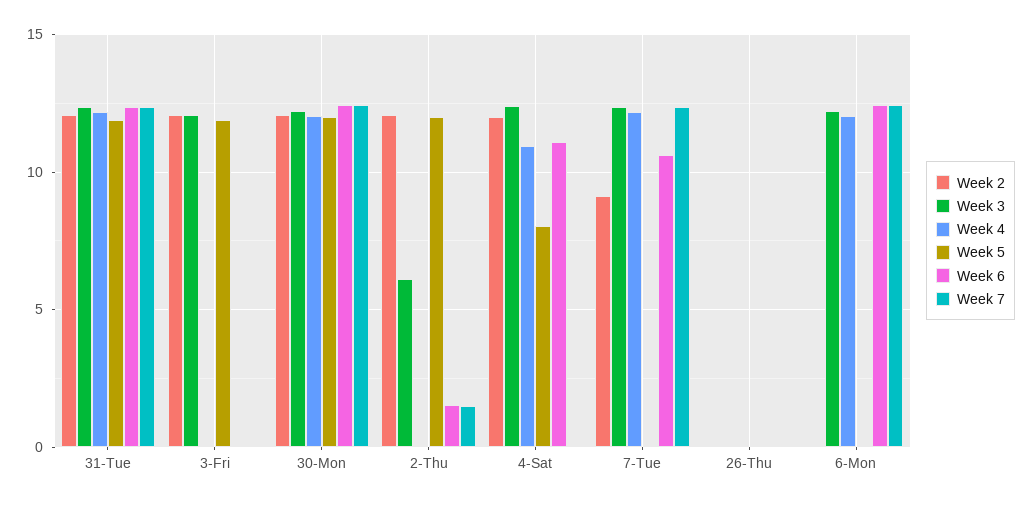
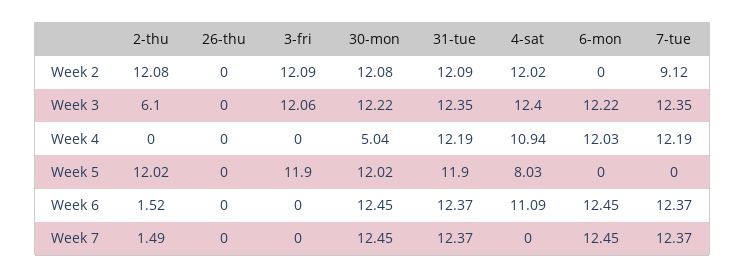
  {
    "Week 2": {
      "31-Tue": 12.09,
      "3-Fri": 12.09,
      "30-Mon": 12.08,
      "2-Thu": 12.08,
      "4-Sat": 12.02,
      "7-Tue": 9.12,
      "26-Thu": 0,
      "6-Mon": 0
    },
    "Week 3": {
      "31-Tue": 12.35,
      "3-Fri": 12.06,
      "30-Mon": 12.22,
      "2-Thu": 6.1,
      "4-Sat": 12.4,
      "7-Tue": 12.35,
      "26-Thu": 0,
      "6-Mon": 12.22
    },
    "Week 4": {
      "31-Tue": 12.19,
      "3-Fri": 0,
-     "30-Mon": 12,
+     "30-Mon": 5.04,
      "2-Thu": 0,
      "4-Sat": 10.94,
      "7-Tue": 12.19,
      "26-Thu": 0,
      "6-Mon": 12.03
    },
    "Week 5": {
      "31-Tue": 11.9,
      "3-Fri": 11.9,
      "30-Mon": 12.02,
      "2-Thu": 12.02,
      "4-Sat": 8.03,
      "7-Tue": 0,
      "26-Thu": 0,
      "6-Mon": 0
    },
    "Week 6": {
      "31-Tue": 12.37,
      "3-Fri": 0,
      "30-Mon": 12.45,
      "2-Thu": 1.52,
      "4-Sat": 11.09,
-     "7-Tue": 10.5,
+     "7-Tue": 12.37,
      "26-Thu": 0,
      "6-Mon": 12.45
    },
    "Week 7": {
      "31-Tue": 12.37,
      "3-Fri": 0,
      "30-Mon": 12.45,
      "2-Thu": 1.49,
      "4-Sat": 0,
      "7-Tue": 12.37,
      "26-Thu": 0,
      "6-Mon": 12.45
    }
  }

